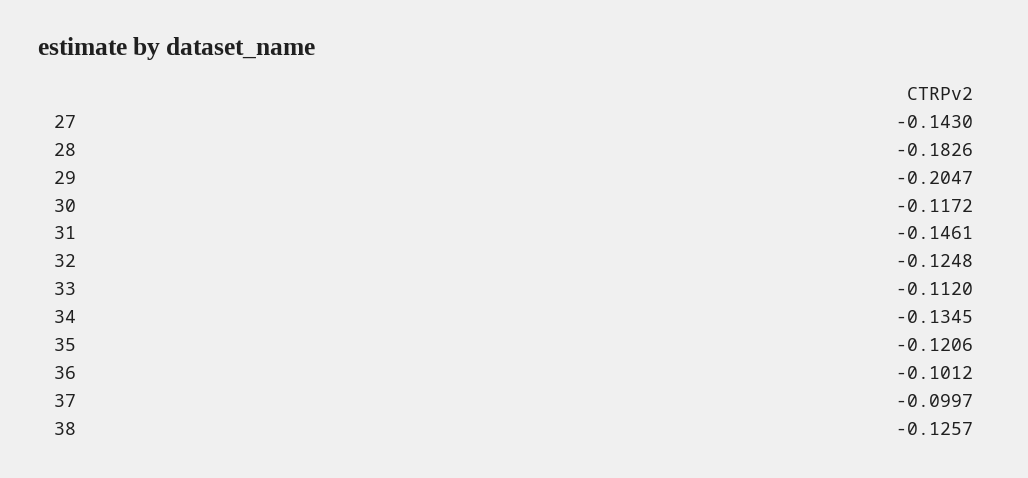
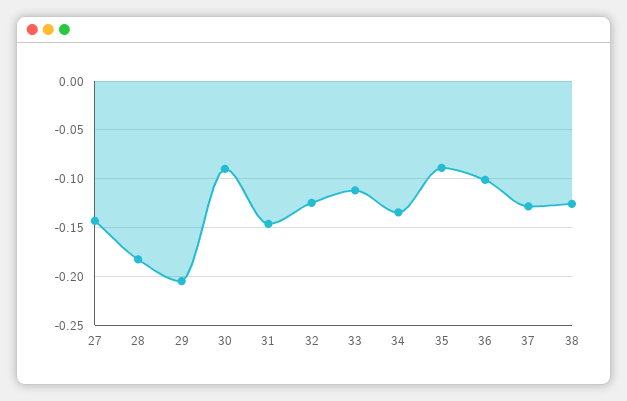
  {
    "27": -0.143,
    "28": -0.1826,
    "29": -0.2047,
-   "30": -0.1172,
+   "30": -0.09,
    "31": -0.1461,
    "32": -0.1248,
    "33": -0.112,
    "34": -0.1345,
-   "35": -0.1206,
+   "35": -0.09,
    "36": -0.1012,
-   "37": -0.0997,
+   "37": -0.13,
    "38": -0.1257
  }

